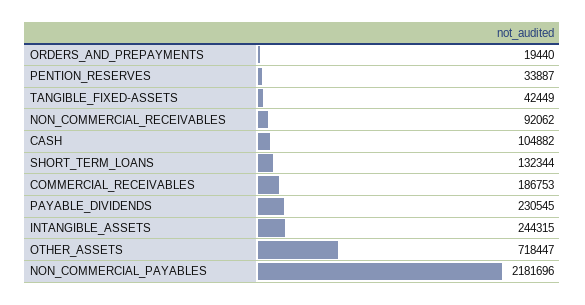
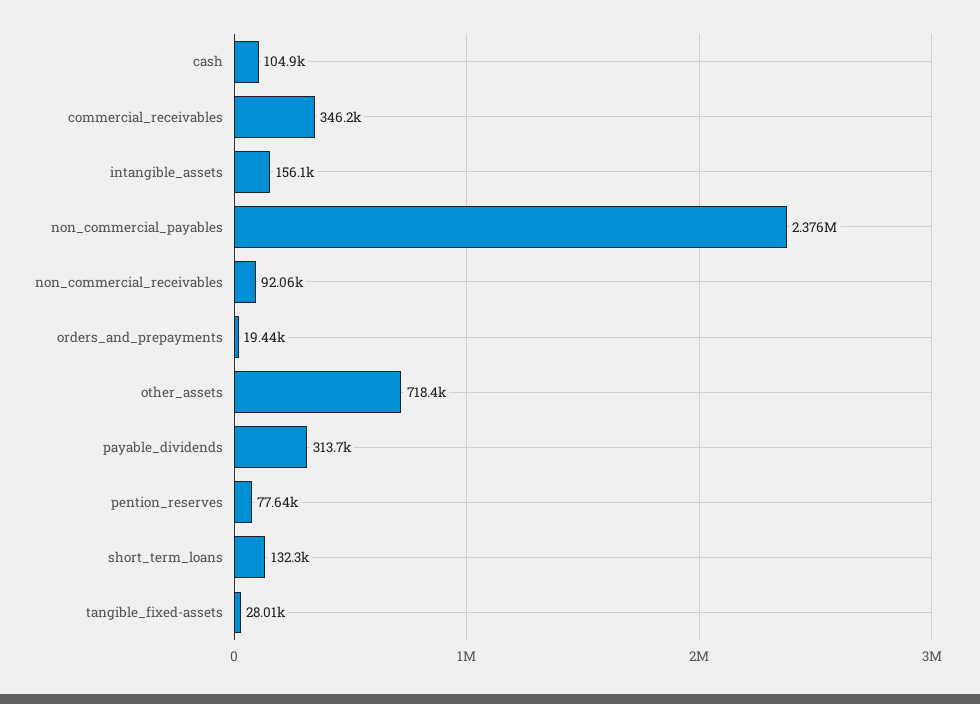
  {
    "ORDERS_AND_PREPAYMENTS": 19440,
-   "PENTION_RESERVES": 33887,
+   "PENTION_RESERVES": 77640,
-   "TANGIBLE_FIXED-ASSETS": 42449,
+   "TANGIBLE_FIXED-ASSETS": 28010,
    "NON_COMMERCIAL_RECEIVABLES": 92062,
    "CASH": 104882,
    "SHORT_TERM_LOANS": 132344,
-   "COMMERCIAL_RECEIVABLES": 186753,
+   "COMMERCIAL_RECEIVABLES": 346200,
-   "PAYABLE_DIVIDENDS": 230545,
+   "PAYABLE_DIVIDENDS": 313700,
-   "INTANGIBLE_ASSETS": 244315,
+   "INTANGIBLE_ASSETS": 156100,
    "OTHER_ASSETS": 718447,
-   "NON_COMMERCIAL_PAYABLES": 2181696
+   "NON_COMMERCIAL_PAYABLES": 2376000
  }

